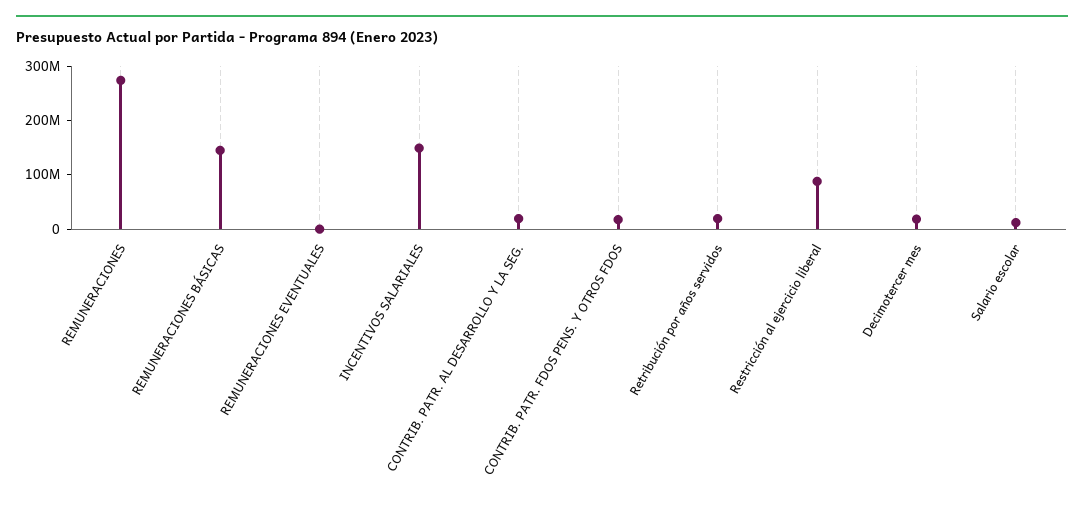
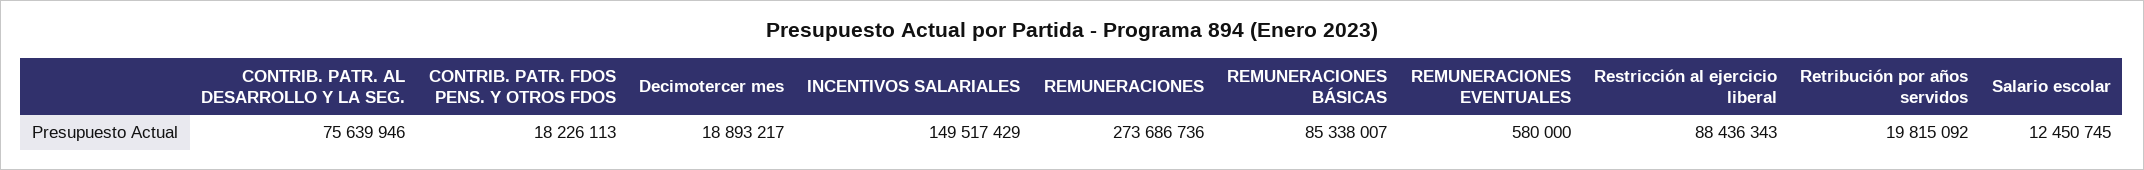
  {
    "REMUNERACIONES": 273686736,
-   "REMUNERACIONES BÁSICAS": 140000000,
+   "REMUNERACIONES BÁSICAS": 85338007,
    "REMUNERACIONES EVENTUALES": 580000,
    "INCENTIVOS SALARIALES": 149517429,
-   "CONTRIB. PATR. AL DESARROLLO Y LA SEG.": 20000000,
+   "CONTRIB. PATR. AL DESARROLLO Y LA SEG.": 75639946,
    "CONTRIB. PATR. FDOS PENS. Y OTROS FDOS": 18226113,
    "Retribución por años servidos": 19815092,
    "Restricción al ejercicio liberal": 88436343,
    "Decimotercer mes": 18893217,
    "Salario escolar": 12450745
  }

